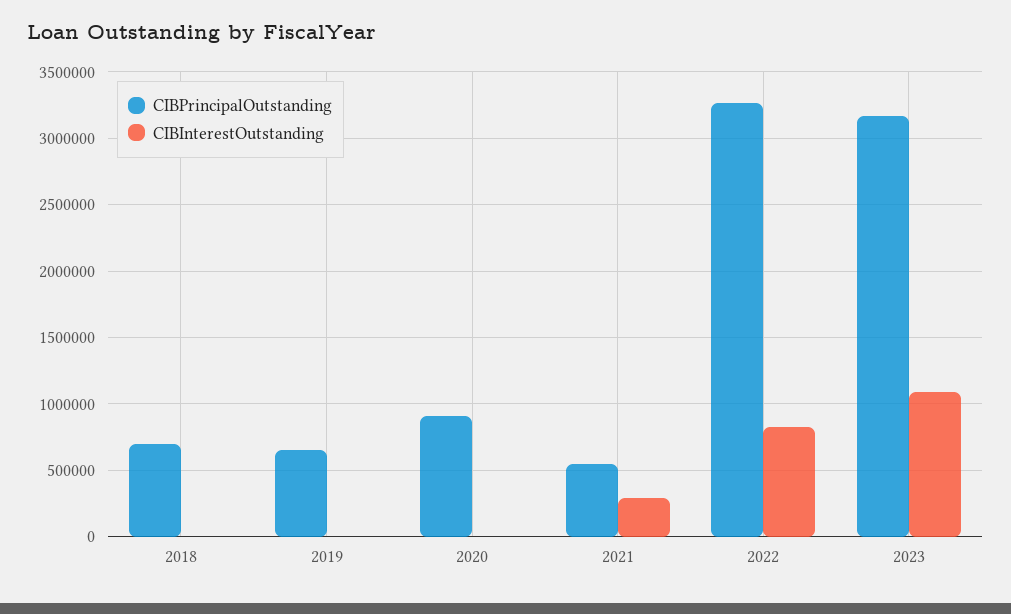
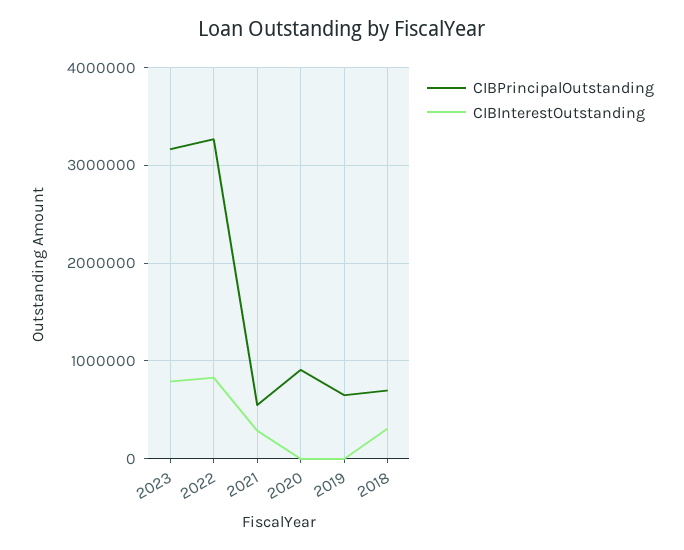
  {
    "CIBPrincipalOutstanding": {
      "2018": 700000,
      "2019": 650000,
      "2020": 900000,
      "2021": 550000,
      "2022": 3250000,
      "2023": 3150000
    },
    "CIBInterestOutstanding": {
-     "2018": 0,
+     "2018": 300000,
      "2019": 0,
      "2020": 0,
      "2021": 300000,
      "2022": 850000,
-     "2023": 1100000
+     "2023": 800000
    }
  }

